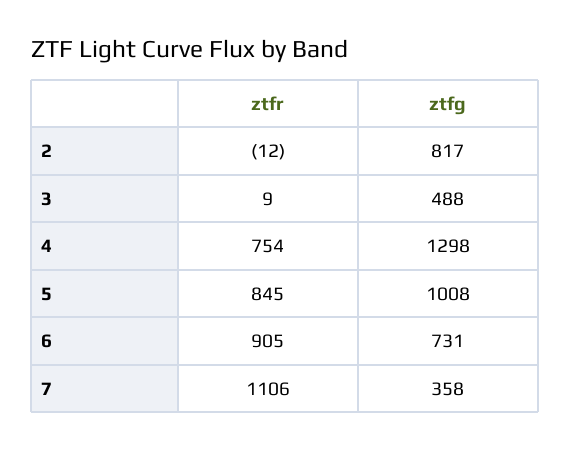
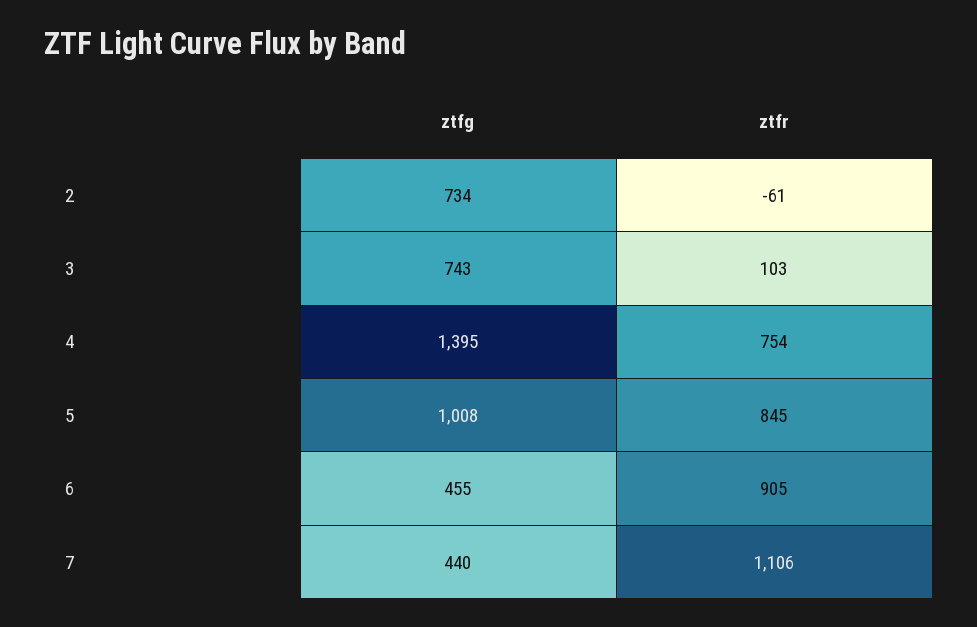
  {
    "ztfr": {
-     "2": -12,
+     "2": -61,
-     "3": 9,
+     "3": 103,
      "4": 754,
      "5": 845,
      "6": 905,
      "7": 1106
    },
    "ztfg": {
-     "2": 817,
+     "2": 734,
-     "3": 488,
+     "3": 743,
-     "4": 1298,
+     "4": 1395,
      "5": 1008,
-     "6": 731,
+     "6": 455,
-     "7": 358
+     "7": 440
    }
  }

